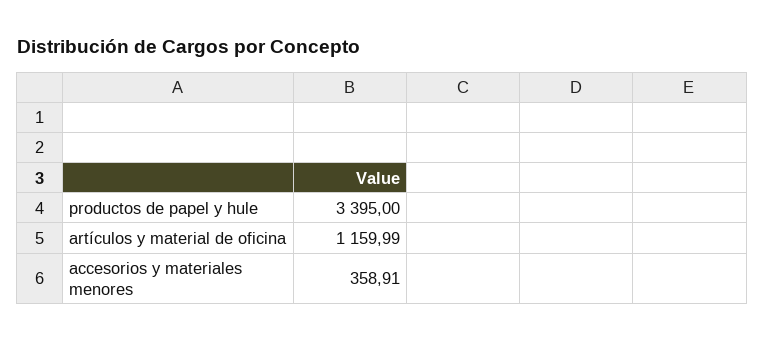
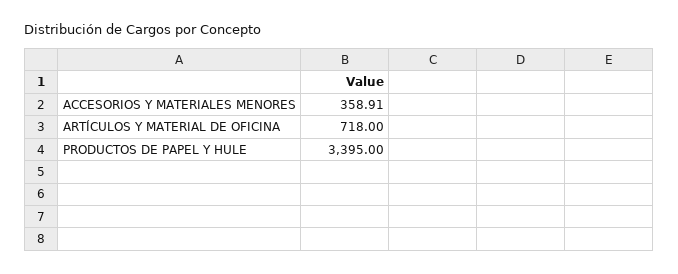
  {
    "productos de papel y hule": 3395,
-   "artículos y material de oficina": 1159.99,
+   "artículos y material de oficina": 718,
    "accesorios y materiales menores": 358.91
  }

